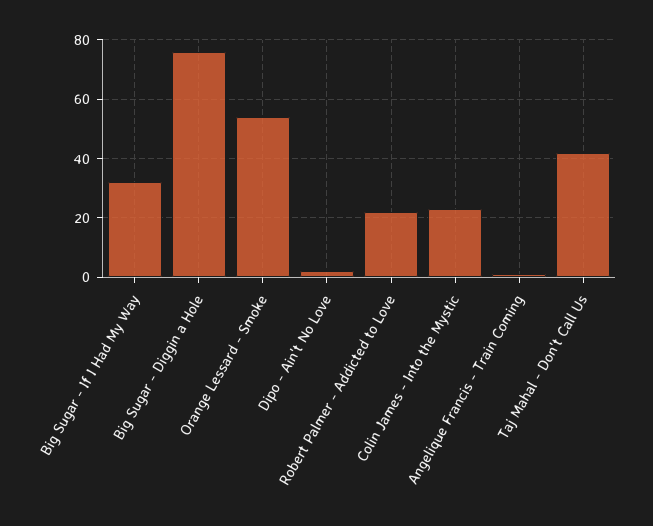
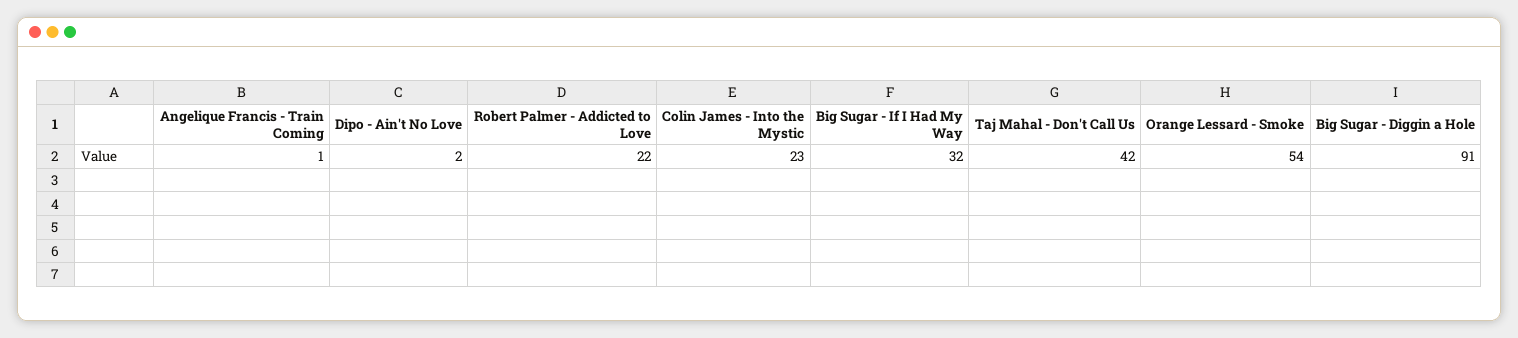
  {
    "Big Sugar - If I Had My Way": 32,
-   "Big Sugar - Diggin a Hole": 75,
+   "Big Sugar - Diggin a Hole": 91,
    "Orange Lessard - Smoke": 54,
    "Dipo - Ain't No Love": 2,
    "Robert Palmer - Addicted to Love": 22,
    "Colin James - Into the Mystic": 23,
    "Angelique Francis - Train Coming": 1,
    "Taj Mahal - Don't Call Us": 42
  }

